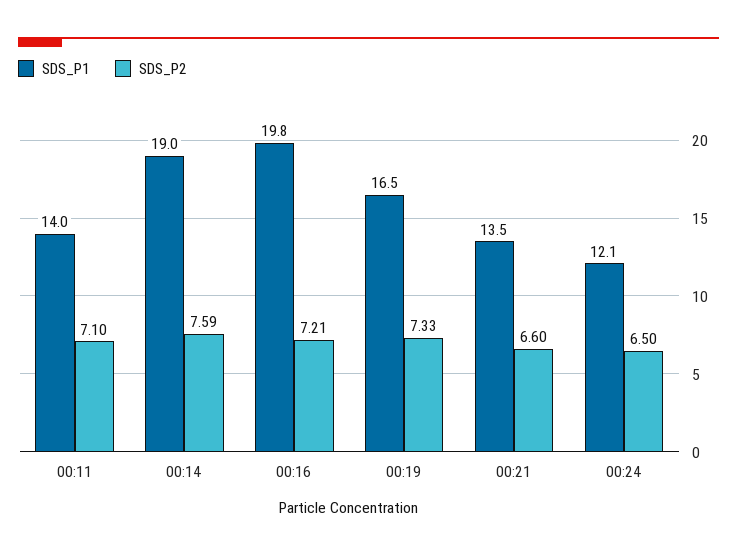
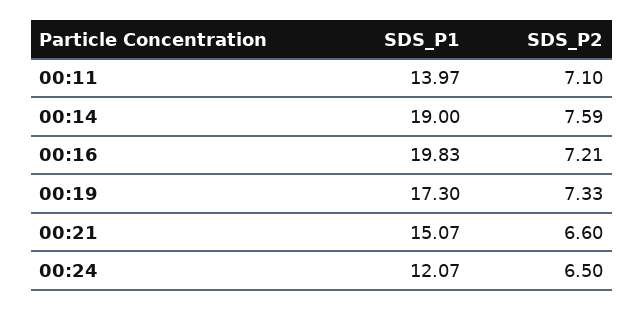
  {
    "SDS_P1": {
      "00:11": 13.97,
      "00:14": 19,
      "00:16": 19.83,
-     "00:19": 16.5,
+     "00:19": 17.3,
-     "00:21": 13.5,
+     "00:21": 15.07,
      "00:24": 12.07
    },
    "SDS_P2": {
      "00:11": 7.1,
      "00:14": 7.59,
      "00:16": 7.21,
      "00:19": 7.33,
      "00:21": 6.6,
      "00:24": 6.5
    }
  }

